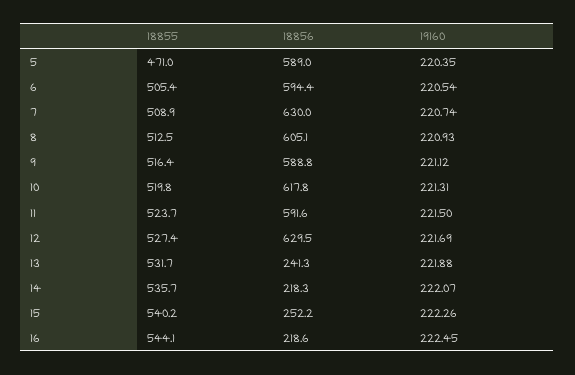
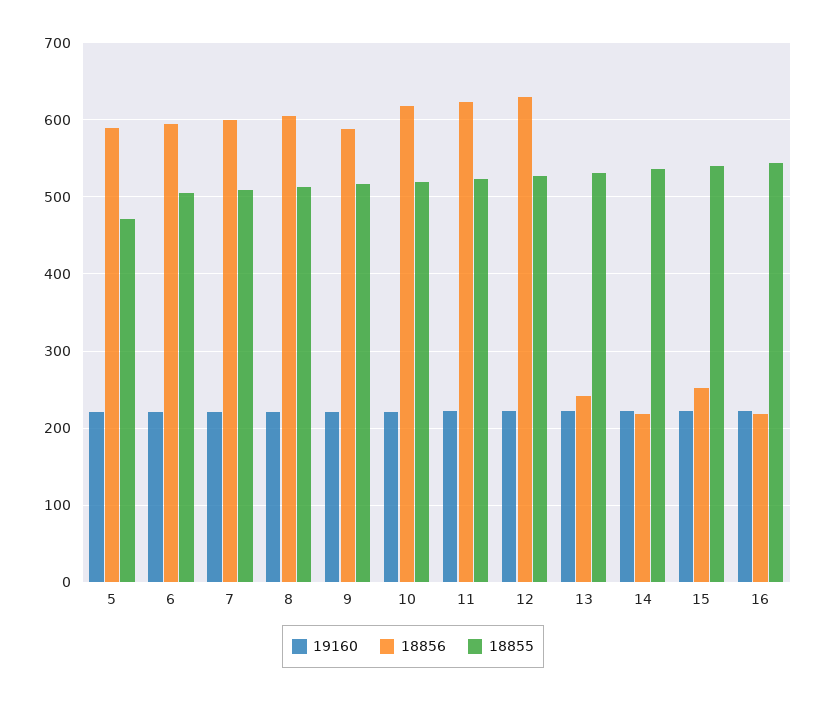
  {
    "18855": {
      "5": 471,
      "6": 505.4,
      "7": 508.9,
      "8": 512.5,
      "9": 516.4,
      "10": 519.8,
      "11": 523.7,
      "12": 527.4,
      "13": 531.7,
      "14": 535.7,
      "15": 540.2,
      "16": 544.1
    },
    "18856": {
      "5": 589,
      "6": 594.4,
-     "7": 630,
+     "7": 600,
      "8": 605.1,
      "9": 588.8,
      "10": 617.8,
-     "11": 591.6,
+     "11": 620,
      "12": 629.5,
      "13": 241.3,
      "14": 218.3,
      "15": 252.2,
      "16": 218.6
    },
    "19160": {
      "5": 220.35,
      "6": 220.54,
      "7": 220.74,
      "8": 220.93,
      "9": 221.12,
      "10": 221.31,
      "11": 221.5,
      "12": 221.69,
      "13": 221.88,
      "14": 222.07,
      "15": 222.26,
      "16": 222.45
    }
  }

